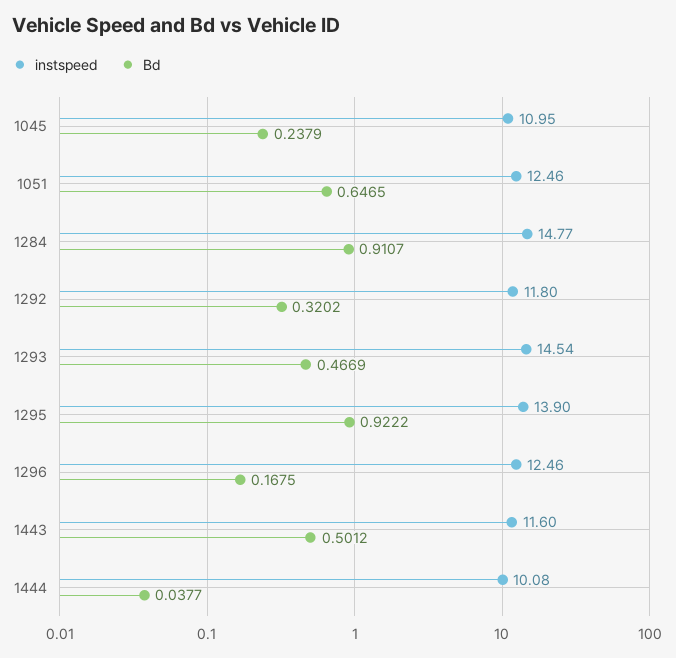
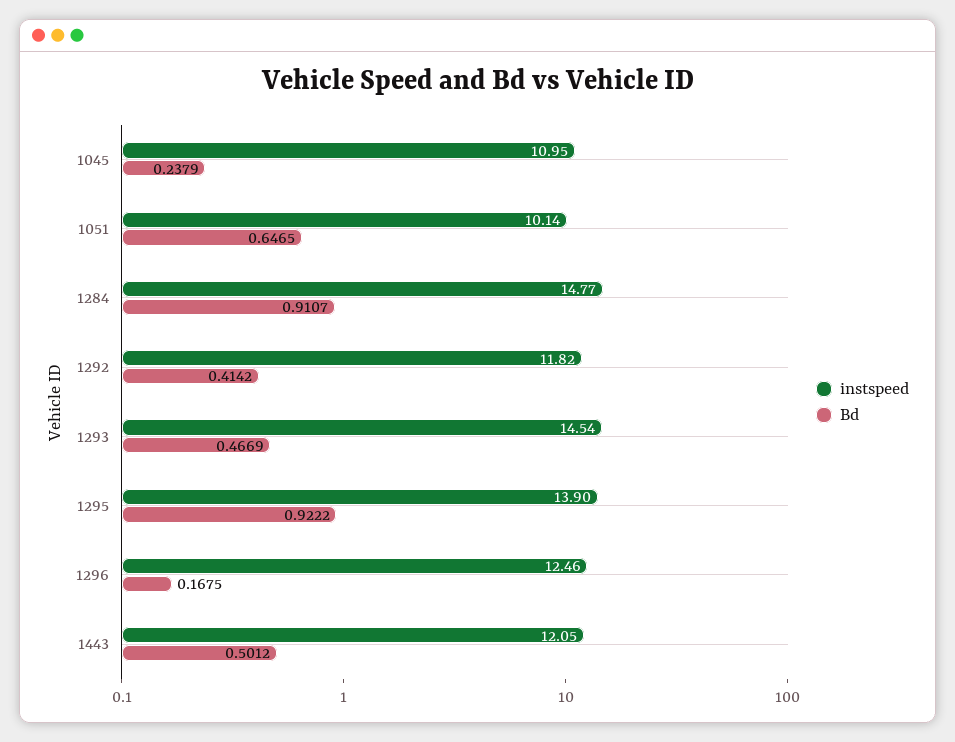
  {
    "instspeed": {
      "1045": 10.95,
-     "1051": 12.46,
+     "1051": 10.14,
      "1284": 14.77,
-     "1292": 11.8,
+     "1292": 11.82,
      "1293": 14.54,
      "1295": 13.9,
      "1296": 12.46,
-     "1443": 11.6,
+     "1443": 12.05
-     "1444": 10.08
    },
    "Bd": {
      "1045": 0.2379,
      "1051": 0.6465,
      "1284": 0.9107,
-     "1292": 0.3202,
+     "1292": 0.4142,
      "1293": 0.4669,
      "1295": 0.9222,
      "1296": 0.1675,
-     "1443": 0.5012,
+     "1443": 0.5012
-     "1444": 0.0377
    }
  }

